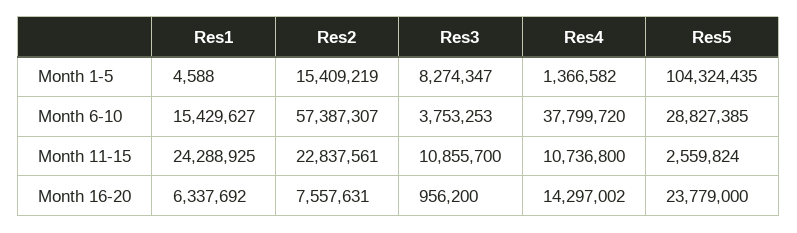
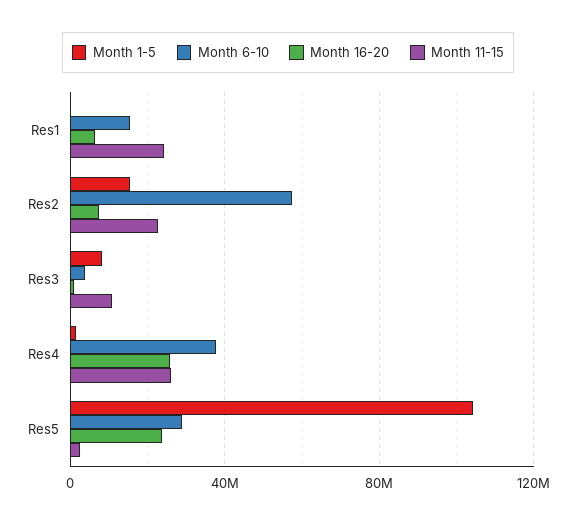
  {
    "Month 1-5": {
      "Res1": 4588,
      "Res2": 15409219,
      "Res3": 8274347,
      "Res4": 1366582,
      "Res5": 104324435
    },
    "Month 6-10": {
      "Res1": 15429627,
      "Res2": 57387307,
      "Res3": 3753253,
      "Res4": 37799720,
      "Res5": 28827385
    },
    "Month 11-15": {
      "Res1": 24288925,
      "Res2": 22837561,
      "Res3": 10855700,
-     "Res4": 10736800,
+     "Res4": 25000000,
      "Res5": 2559824
    },
    "Month 16-20": {
      "Res1": 6337692,
      "Res2": 7557631,
      "Res3": 956200,
-     "Res4": 14297002,
+     "Res4": 25000000,
      "Res5": 23779000
    }
  }

